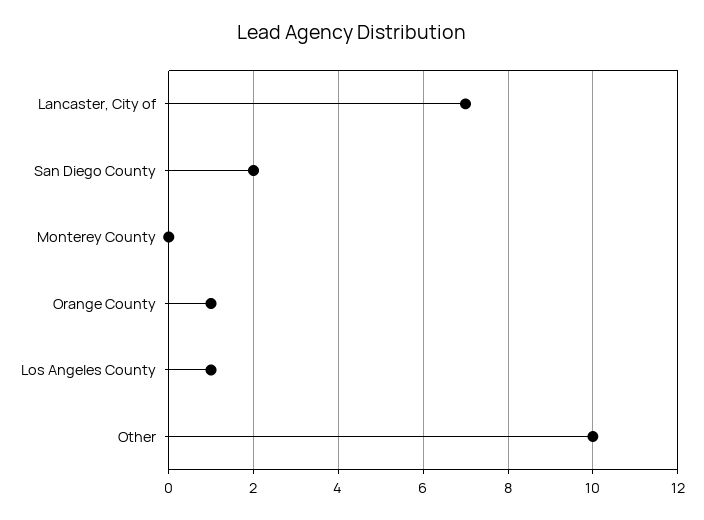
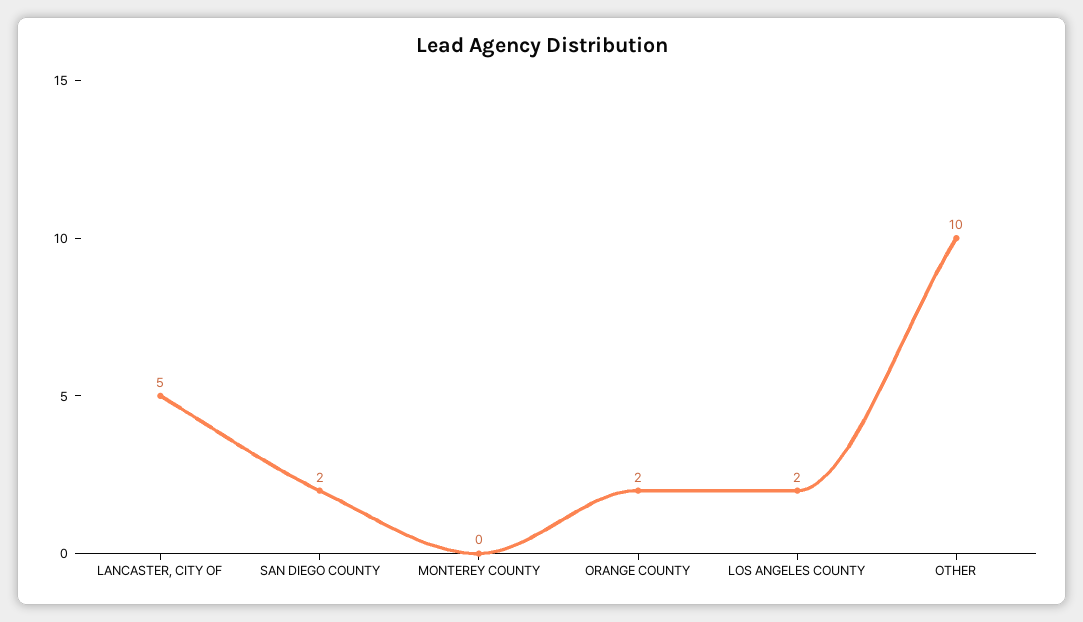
  {
-   "Lancaster, City of": 7,
+   "Lancaster, City of": 5,
    "San Diego County": 2,
    "Monterey County": 0,
-   "Orange County": 1,
+   "Orange County": 2,
-   "Los Angeles County": 1,
+   "Los Angeles County": 2,
    "Other": 10
  }

